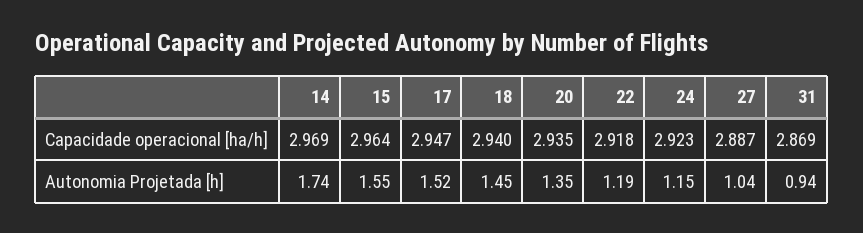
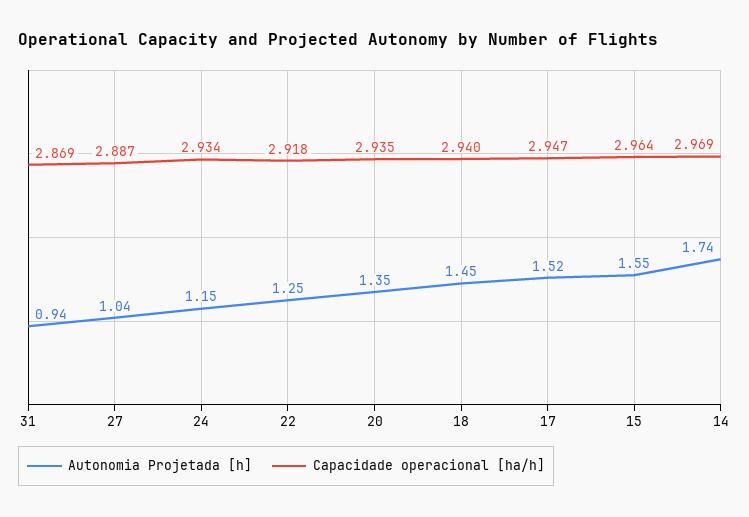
  {
    "Capacidade operacional [ha/h]": {
      "14": 2.969,
      "15": 2.964,
      "17": 2.947,
      "18": 2.94,
      "20": 2.935,
      "22": 2.918,
-     "24": 2.923,
+     "24": 2.934,
      "27": 2.887,
      "31": 2.869
    },
    "Autonomia Projetada [h]": {
      "14": 1.74,
      "15": 1.55,
      "17": 1.52,
      "18": 1.45,
      "20": 1.35,
-     "22": 1.19,
+     "22": 1.25,
      "24": 1.15,
      "27": 1.04,
      "31": 0.94
    }
  }

